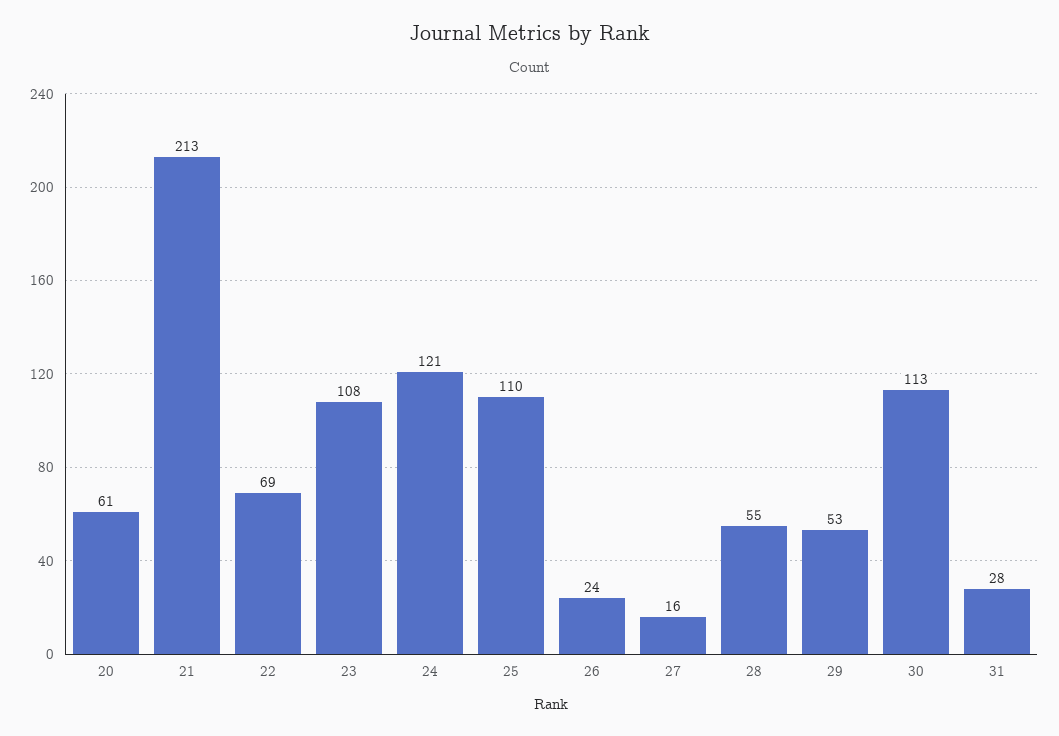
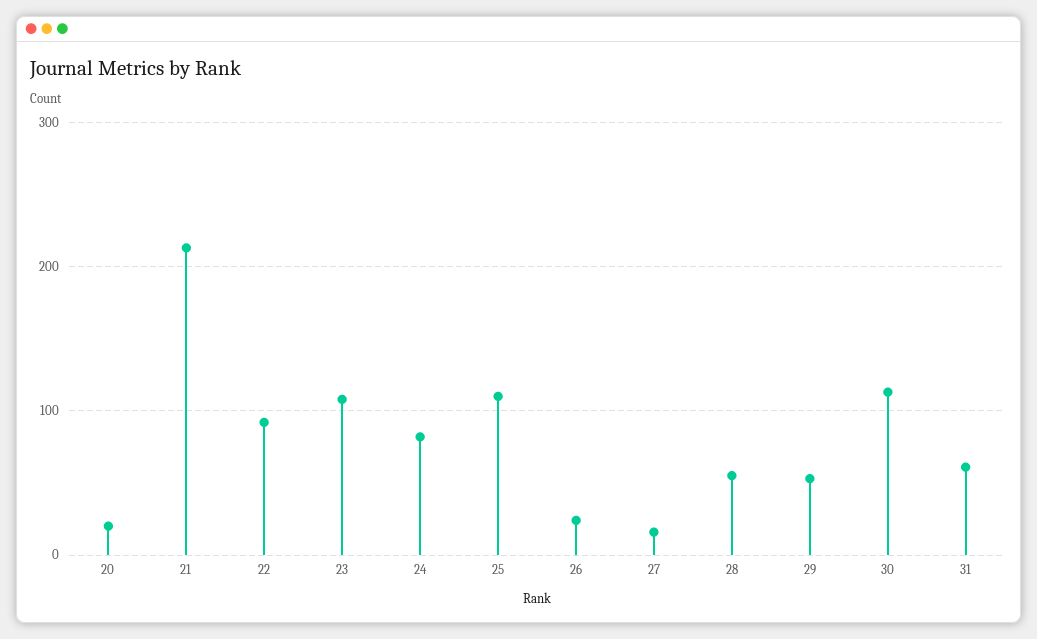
  {
-   "20": 61,
+   "20": 20,
    "21": 213,
-   "22": 69,
+   "22": 90,
    "23": 108,
-   "24": 121,
+   "24": 80,
    "25": 110,
    "26": 24,
    "27": 16,
    "28": 55,
    "29": 53,
    "30": 113,
-   "31": 28
+   "31": 60
  }

